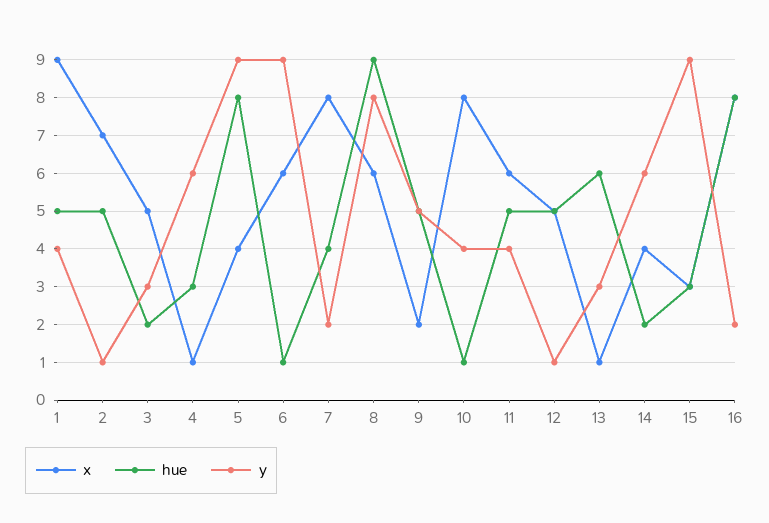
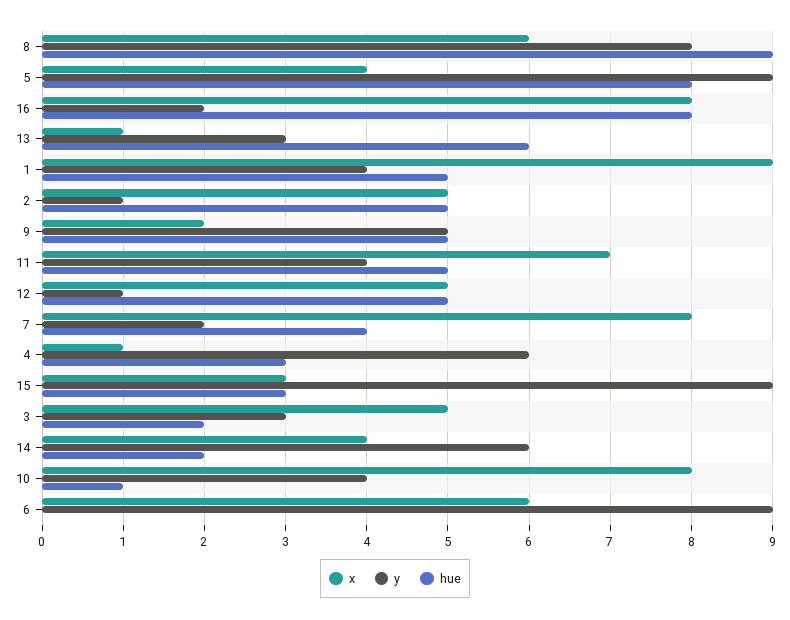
  {
    "x": {
      "1": 9,
-     "2": 7,
+     "2": 5,
      "3": 5,
      "4": 1,
      "5": 4,
      "6": 6,
      "7": 8,
      "8": 6,
      "9": 2,
      "10": 8,
-     "11": 6,
+     "11": 7,
      "12": 5,
      "13": 1,
      "14": 4,
      "15": 3,
      "16": 8
    },
    "hue": {
      "1": 5,
      "2": 5,
      "3": 2,
      "4": 3,
      "5": 8,
-     "6": 1,
+     "6": 0,
      "7": 4,
      "8": 9,
      "9": 5,
      "10": 1,
      "11": 5,
      "12": 5,
      "13": 6,
      "14": 2,
      "15": 3,
      "16": 8
    },
    "y": {
      "1": 4,
      "2": 1,
      "3": 3,
      "4": 6,
      "5": 9,
      "6": 9,
      "7": 2,
      "8": 8,
      "9": 5,
      "10": 4,
      "11": 4,
      "12": 1,
      "13": 3,
      "14": 6,
      "15": 9,
      "16": 2
    }
  }

